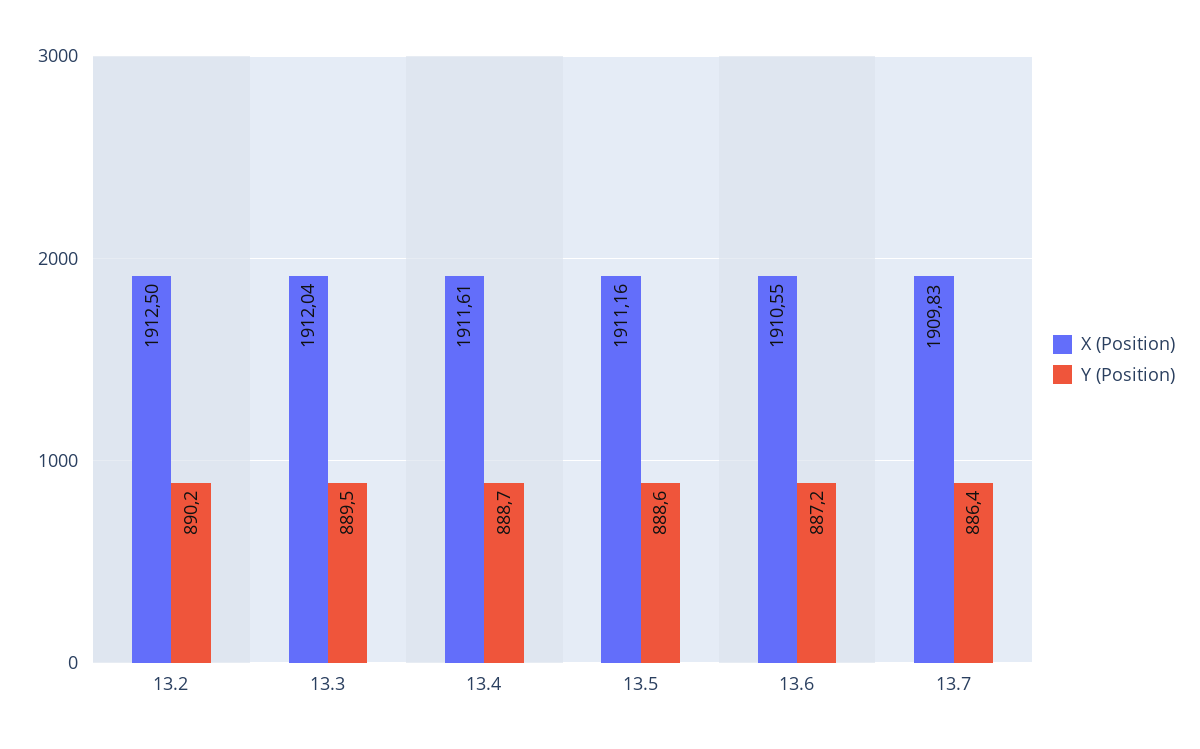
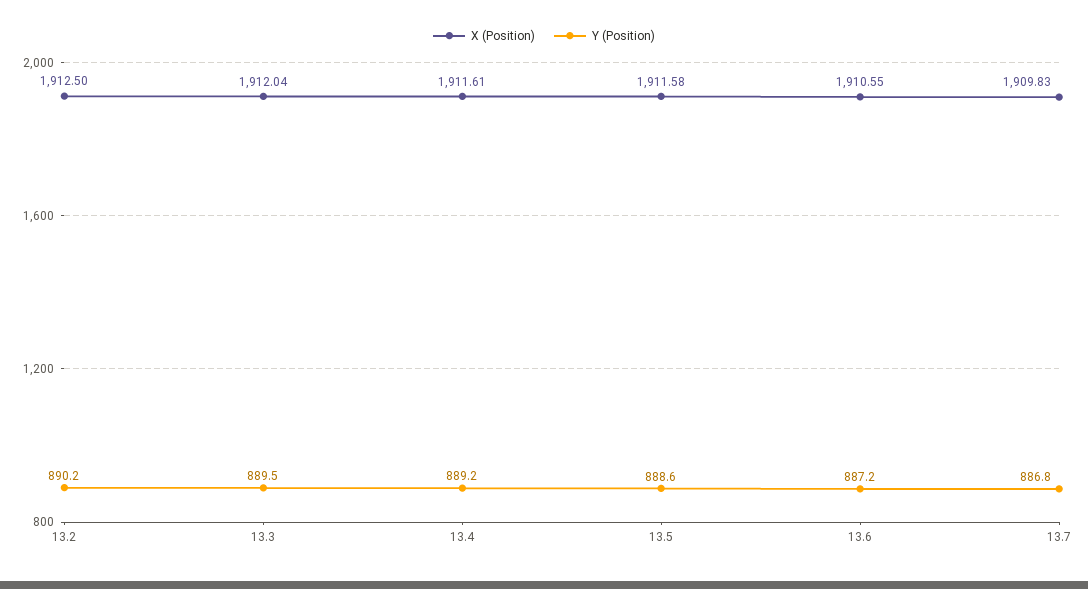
  {
    "X (Position)": {
      "13.2": 1912.5,
      "13.3": 1912.04,
      "13.4": 1911.61,
-     "13.5": 1911.16,
+     "13.5": 1911.58,
      "13.6": 1910.55,
      "13.7": 1909.83
    },
    "Y (Position)": {
      "13.2": 890.2,
      "13.3": 889.5,
-     "13.4": 888.7,
+     "13.4": 889.2,
      "13.5": 888.6,
      "13.6": 887.2,
-     "13.7": 886.4
+     "13.7": 886.8
    }
  }

